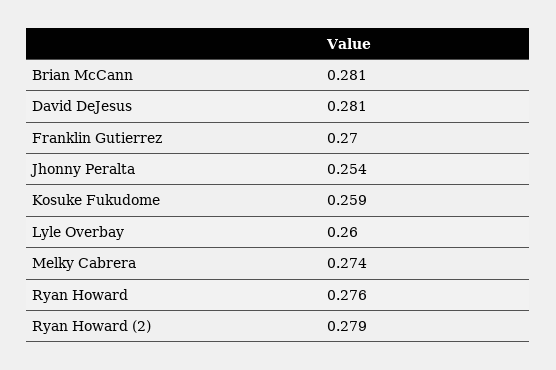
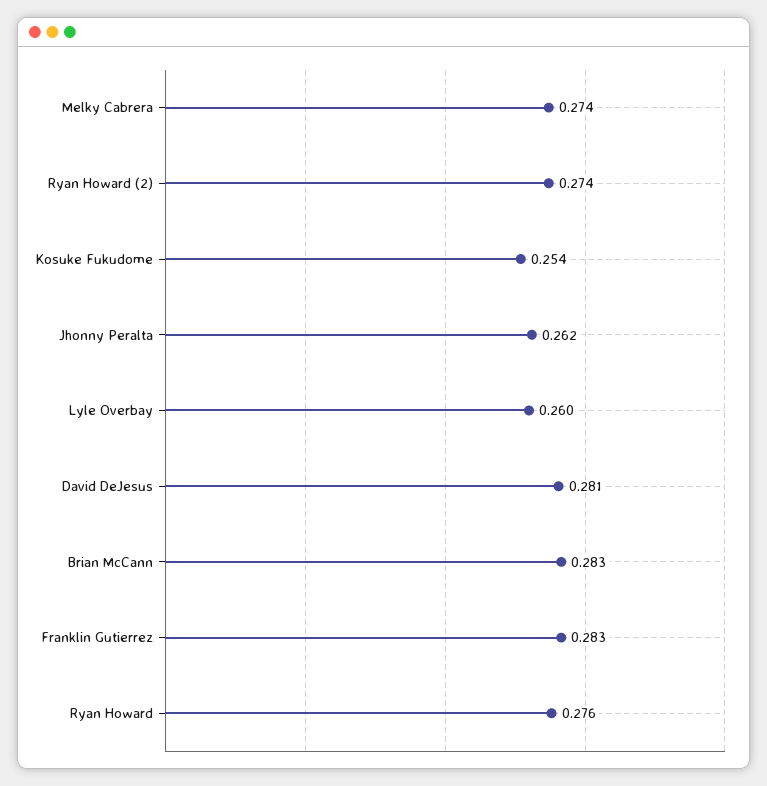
  {
-   "Brian McCann": 0.281,
+   "Brian McCann": 0.283,
    "David DeJesus": 0.281,
-   "Franklin Gutierrez": 0.27,
+   "Franklin Gutierrez": 0.283,
-   "Jhonny Peralta": 0.254,
+   "Jhonny Peralta": 0.262,
-   "Kosuke Fukudome": 0.259,
+   "Kosuke Fukudome": 0.254,
    "Lyle Overbay": 0.26,
    "Melky Cabrera": 0.274,
    "Ryan Howard": 0.276,
-   "Ryan Howard (2)": 0.279
+   "Ryan Howard (2)": 0.274
  }

